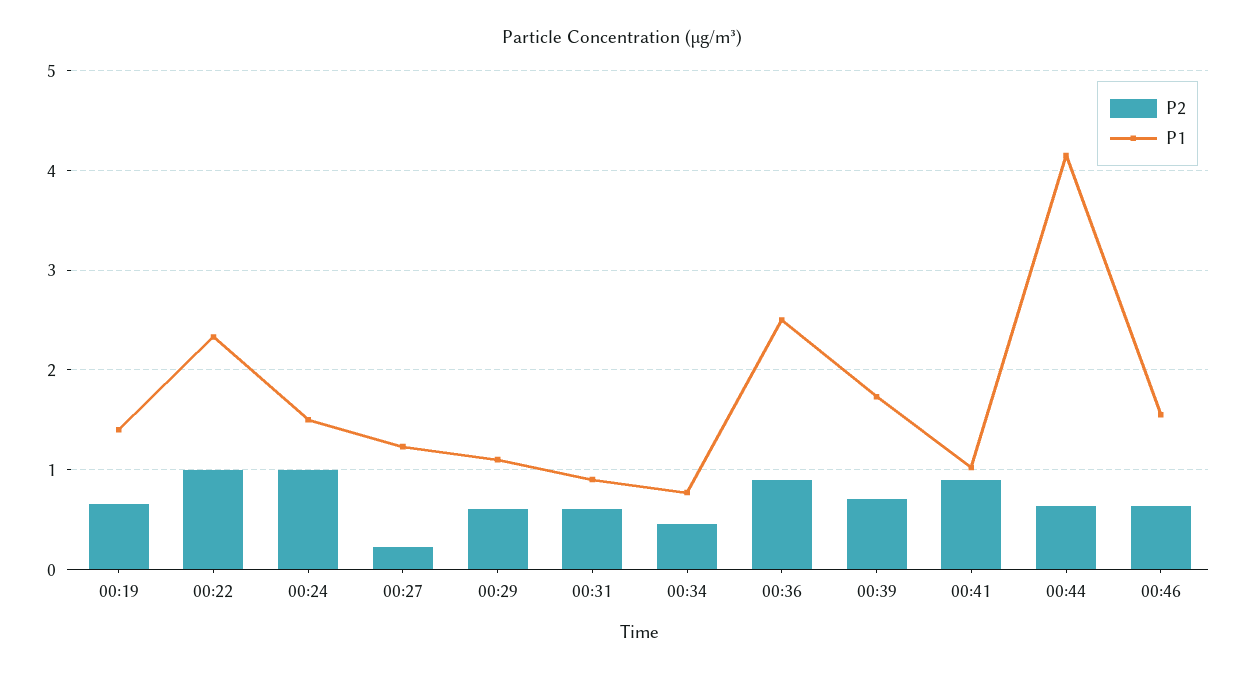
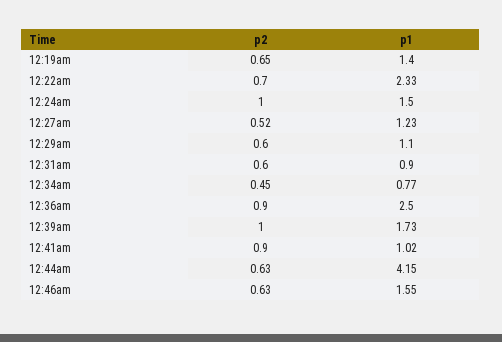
  {
    "P2": {
      "00:19": 0.65,
-     "00:22": 1,
+     "00:22": 0.7,
      "00:24": 1,
-     "00:27": 0.2,
+     "00:27": 0.52,
      "00:29": 0.6,
      "00:31": 0.6,
      "00:34": 0.45,
      "00:36": 0.9,
-     "00:39": 0.7,
+     "00:39": 1,
      "00:41": 0.9,
      "00:44": 0.63,
      "00:46": 0.63
    },
    "P1": {
      "00:19": 1.4,
      "00:22": 2.33,
      "00:24": 1.5,
      "00:27": 1.23,
      "00:29": 1.1,
      "00:31": 0.9,
      "00:34": 0.77,
      "00:36": 2.5,
      "00:39": 1.73,
      "00:41": 1.02,
      "00:44": 4.15,
      "00:46": 1.55
    }
  }

